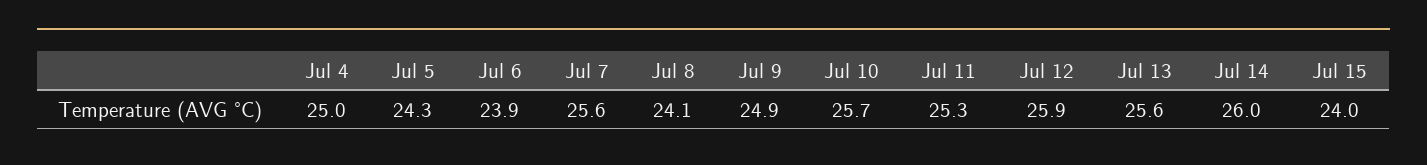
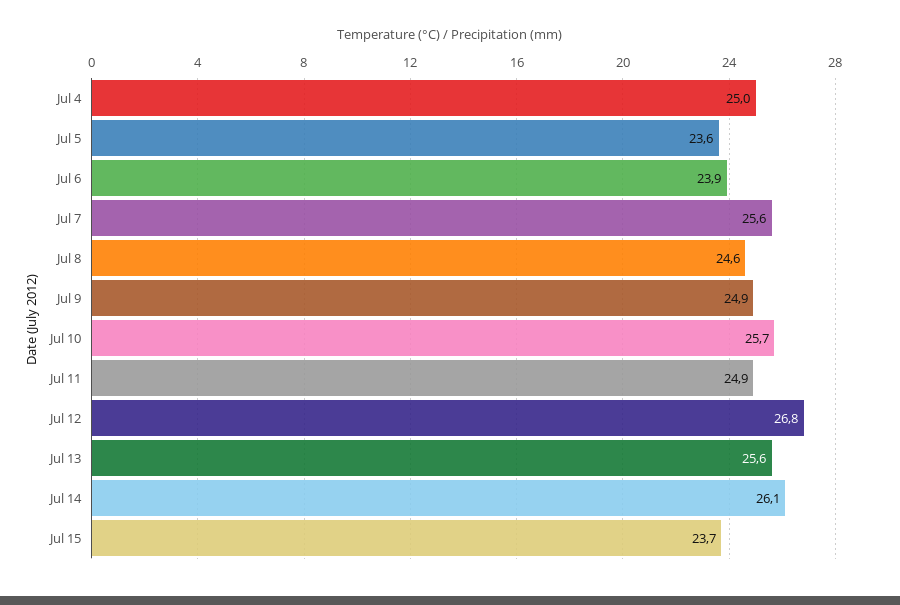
  {
    "Jul 4": 25,
-   "Jul 5": 24.3,
+   "Jul 5": 23.6,
    "Jul 6": 23.9,
    "Jul 7": 25.6,
-   "Jul 8": 24.1,
+   "Jul 8": 24.6,
    "Jul 9": 24.9,
    "Jul 10": 25.7,
-   "Jul 11": 25.3,
+   "Jul 11": 24.9,
-   "Jul 12": 25.9,
+   "Jul 12": 26.8,
    "Jul 13": 25.6,
-   "Jul 14": 26,
+   "Jul 14": 26.1,
-   "Jul 15": 24
+   "Jul 15": 23.7
  }

